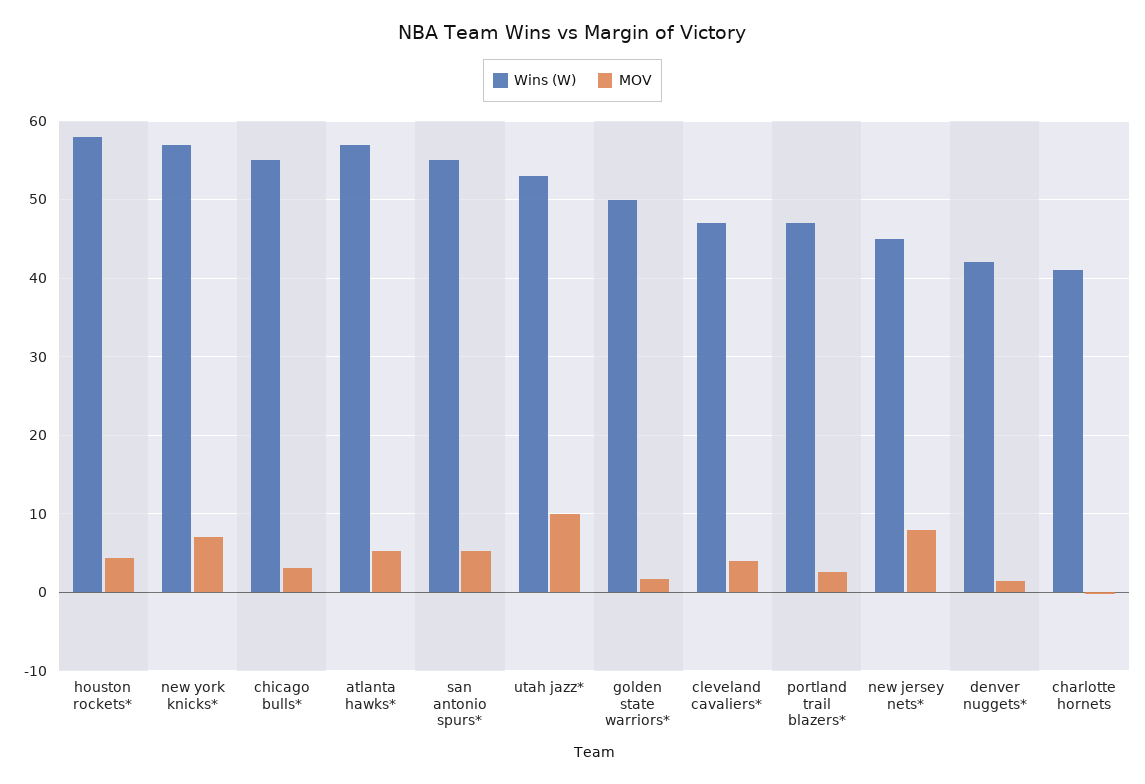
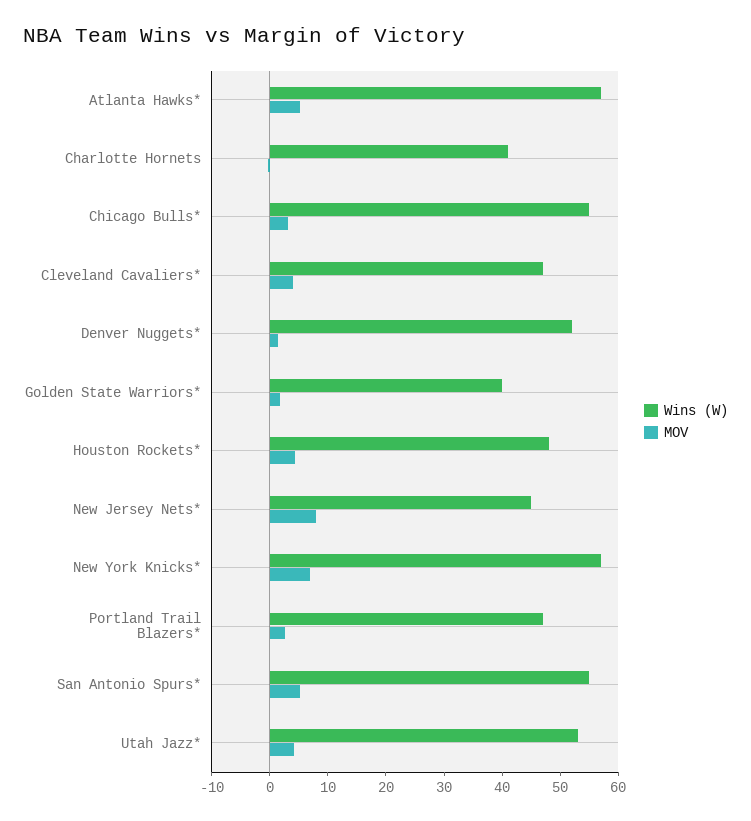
  {
    "Wins (W)": {
-     "houston rockets*": 58,
+     "houston rockets*": 48,
      "new york knicks*": 57,
      "chicago bulls*": 55,
      "atlanta hawks*": 57,
      "san antonio spurs*": 55,
      "utah jazz*": 53,
-     "golden state warriors*": 50,
+     "golden state warriors*": 40,
      "cleveland cavaliers*": 47,
      "portland trail blazers*": 47,
      "new jersey nets*": 45,
-     "denver nuggets*": 42,
+     "denver nuggets*": 52,
      "charlotte hornets": 41
    },
    "MOV": {
      "houston rockets*": 4,
      "new york knicks*": 7,
      "chicago bulls*": 3,
      "atlanta hawks*": 5,
      "san antonio spurs*": 5,
-     "utah jazz*": 10,
+     "utah jazz*": 4,
      "golden state warriors*": 2,
      "cleveland cavaliers*": 4,
      "portland trail blazers*": 3,
      "new jersey nets*": 8,
      "denver nuggets*": 1,
      "charlotte hornets": 0
    }
  }

